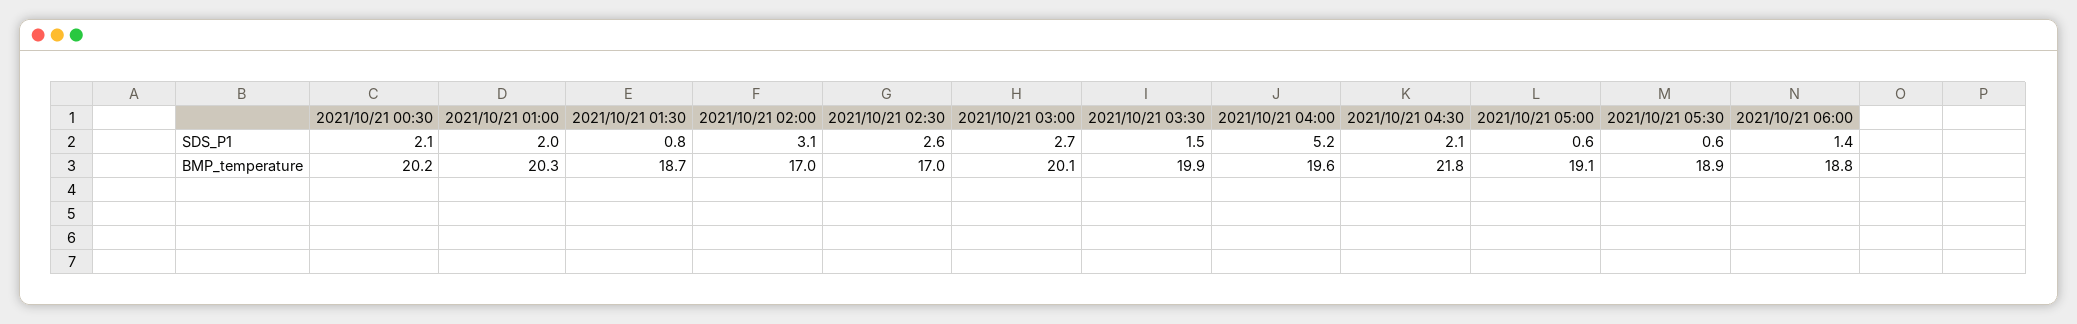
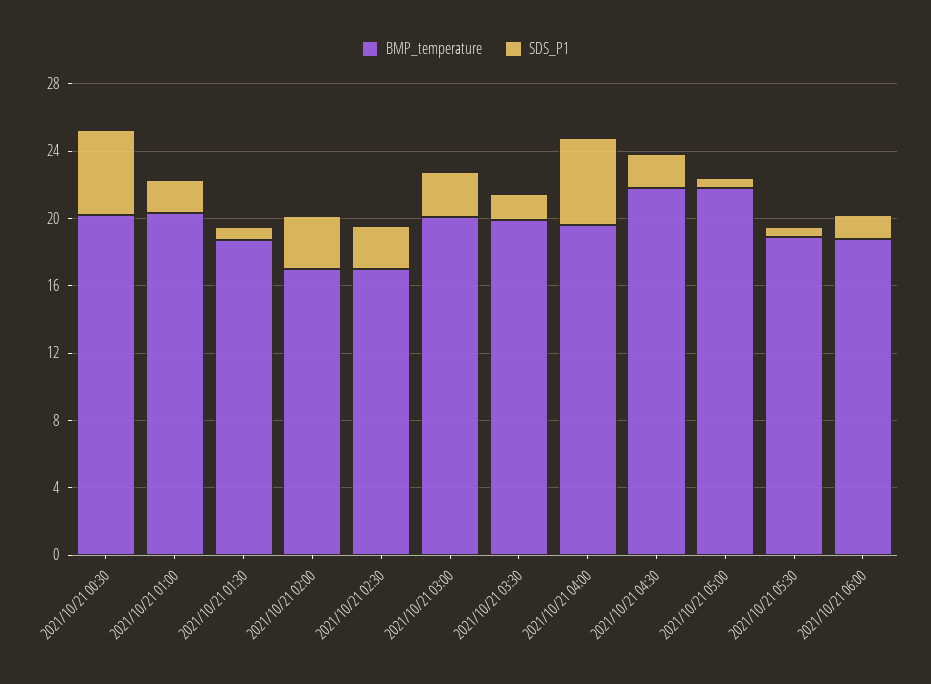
  {
    "SDS_P1": {
-     "2021/10/21 00:30": 2.1,
+     "2021/10/21 00:30": 5,
      "2021/10/21 01:00": 2,
      "2021/10/21 01:30": 0.8,
      "2021/10/21 02:00": 3.1,
      "2021/10/21 02:30": 2.6,
      "2021/10/21 03:00": 2.7,
      "2021/10/21 03:30": 1.5,
      "2021/10/21 04:00": 5.2,
      "2021/10/21 04:30": 2.1,
      "2021/10/21 05:00": 0.6,
      "2021/10/21 05:30": 0.6,
      "2021/10/21 06:00": 1.4
    },
    "BMP_temperature": {
      "2021/10/21 00:30": 20.2,
      "2021/10/21 01:00": 20.3,
      "2021/10/21 01:30": 18.7,
      "2021/10/21 02:00": 17,
      "2021/10/21 02:30": 17,
      "2021/10/21 03:00": 20.1,
      "2021/10/21 03:30": 19.9,
      "2021/10/21 04:00": 19.6,
      "2021/10/21 04:30": 21.8,
-     "2021/10/21 05:00": 19.1,
+     "2021/10/21 05:00": 22,
      "2021/10/21 05:30": 18.9,
      "2021/10/21 06:00": 18.8
    }
  }

